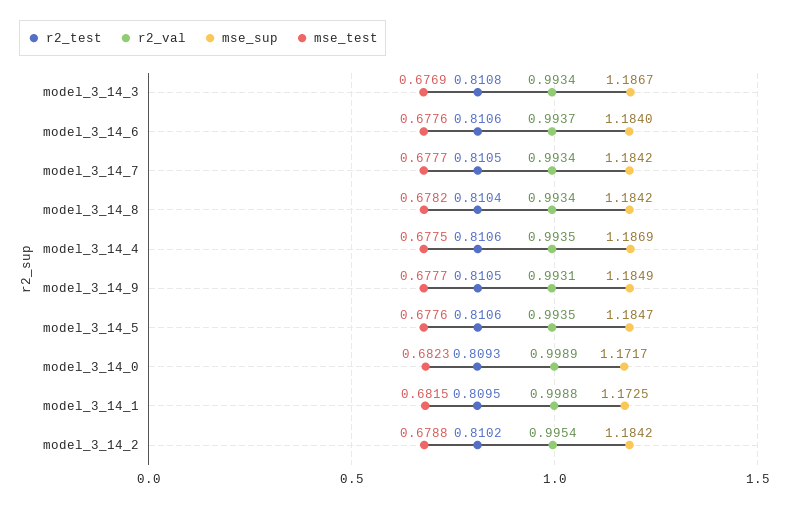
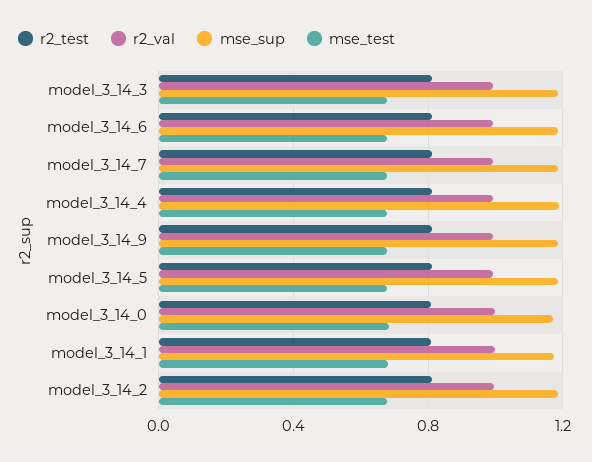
  {
    "r2_test": {
      "model_3_14_3": 0.8108,
      "model_3_14_6": 0.8106,
      "model_3_14_7": 0.8105,
-     "model_3_14_8": 0.8104,
      "model_3_14_4": 0.8106,
      "model_3_14_9": 0.8105,
      "model_3_14_5": 0.8106,
      "model_3_14_0": 0.8093,
      "model_3_14_1": 0.8095,
      "model_3_14_2": 0.8102
    },
    "r2_val": {
      "model_3_14_3": 0.9934,
      "model_3_14_6": 0.9937,
      "model_3_14_7": 0.9934,
-     "model_3_14_8": 0.9934,
      "model_3_14_4": 0.9935,
      "model_3_14_9": 0.9931,
      "model_3_14_5": 0.9935,
      "model_3_14_0": 0.9989,
      "model_3_14_1": 0.9988,
      "model_3_14_2": 0.9954
    },
    "mse_sup": {
      "model_3_14_3": 1.1867,
      "model_3_14_6": 1.184,
      "model_3_14_7": 1.1842,
-     "model_3_14_8": 1.1842,
      "model_3_14_4": 1.1869,
      "model_3_14_9": 1.1849,
      "model_3_14_5": 1.1847,
      "model_3_14_0": 1.1717,
      "model_3_14_1": 1.1725,
      "model_3_14_2": 1.1842
    },
    "mse_test": {
      "model_3_14_3": 0.6769,
      "model_3_14_6": 0.6776,
      "model_3_14_7": 0.6777,
-     "model_3_14_8": 0.6782,
      "model_3_14_4": 0.6775,
      "model_3_14_9": 0.6777,
      "model_3_14_5": 0.6776,
      "model_3_14_0": 0.6823,
      "model_3_14_1": 0.6815,
      "model_3_14_2": 0.6788
    }
  }

